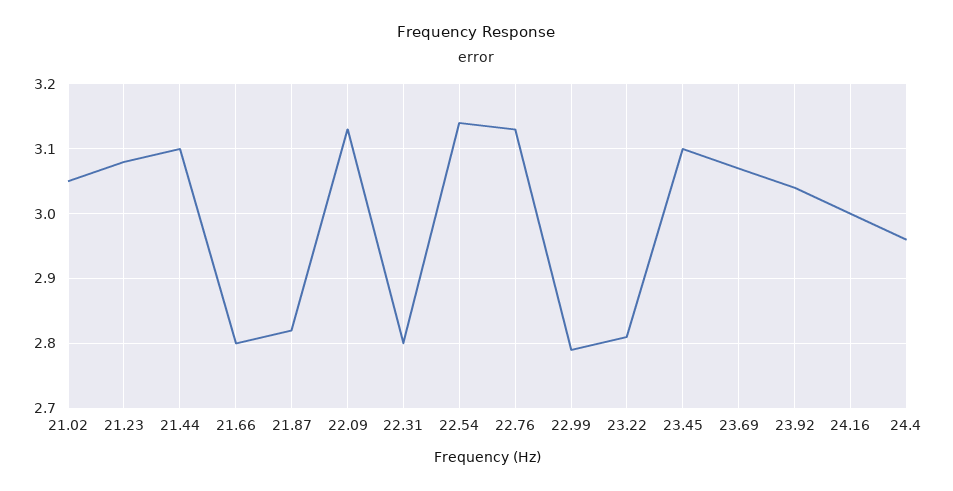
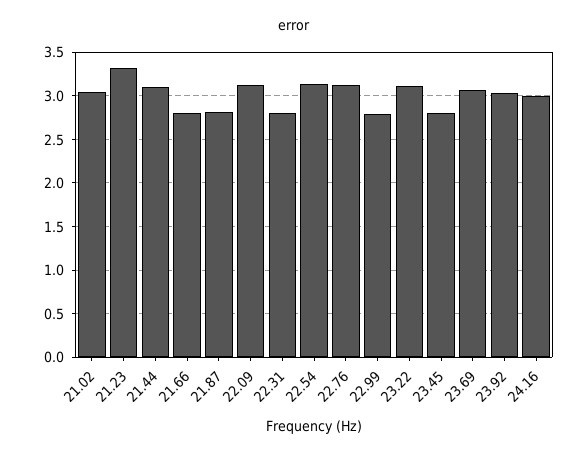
  {
    "21.02": 3.05,
-   "21.23": 3.08,
+   "21.23": 3.3,
    "21.44": 3.1,
    "21.66": 2.8,
    "21.87": 2.82,
    "22.09": 3.13,
    "22.31": 2.8,
    "22.54": 3.14,
    "22.76": 3.13,
    "22.99": 2.79,
-   "23.22": 2.81,
+   "23.22": 3.1,
-   "23.45": 3.1,
+   "23.45": 2.8,
    "23.69": 3.07,
    "23.92": 3.04,
-   "24.16": 3,
+   "24.16": 3
-   "24.4": 2.96
  }

